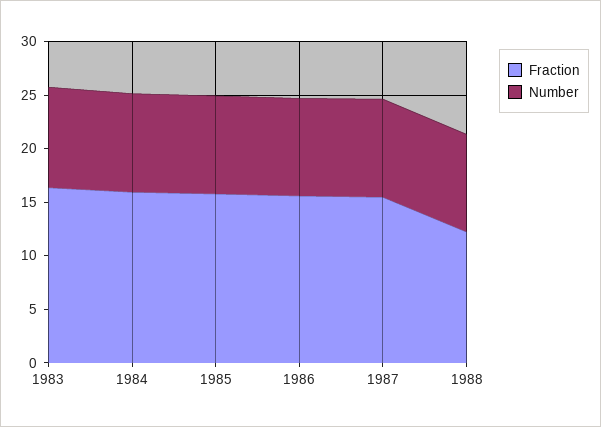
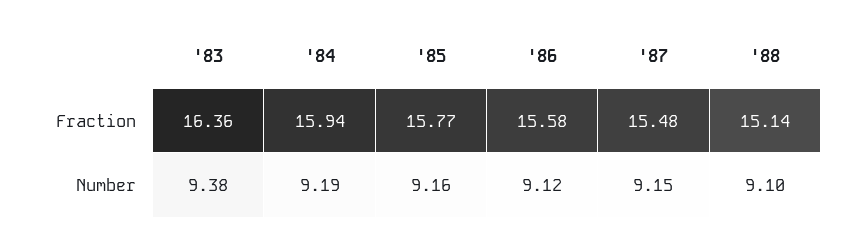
  {
    "Fraction": {
      "1983": 16.36,
      "1984": 15.94,
      "1985": 15.77,
      "1986": 15.58,
      "1987": 15.48,
-     "1988": 12
+     "1988": 15.14
    },
    "Number": {
      "1983": 9.38,
      "1984": 9.19,
      "1985": 9.16,
      "1986": 9.12,
      "1987": 9.15,
      "1988": 9.1
    }
  }

